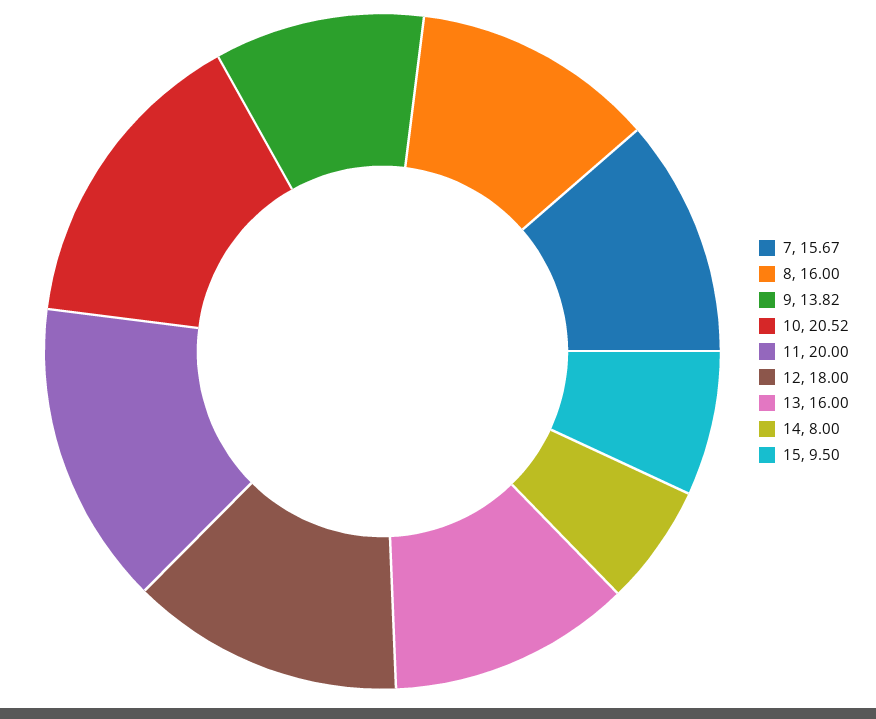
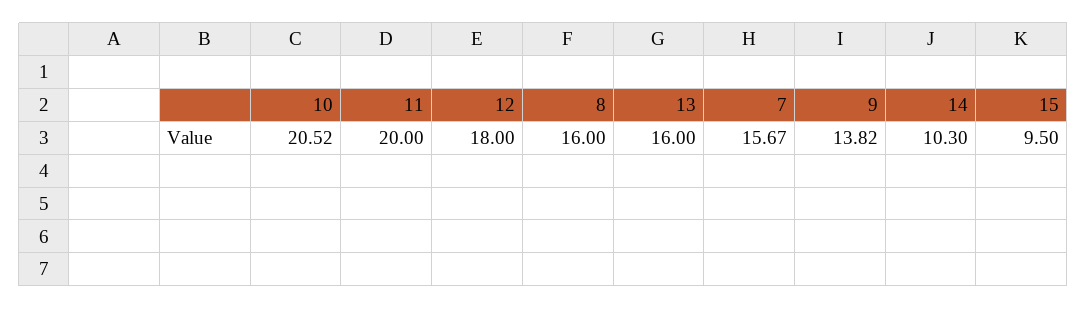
  {
    "7": 15.67,
    "8": 16,
    "9": 13.82,
    "10": 20.52,
    "11": 20,
    "12": 18,
    "13": 16,
-   "14": 8,
+   "14": 10.3,
    "15": 9.5
  }

